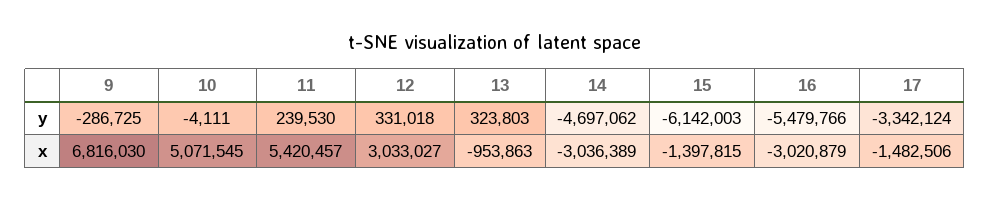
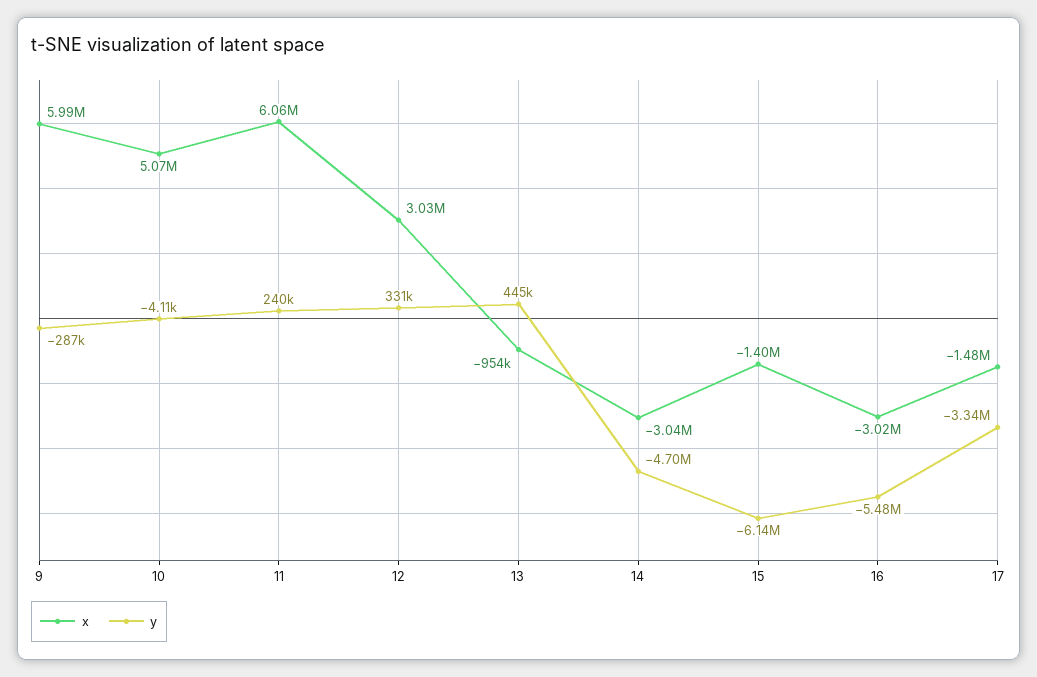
  {
    "y": {
      "9": -286725,
      "10": -4111,
      "11": 239530,
      "12": 331018,
-     "13": 323803,
+     "13": 445000,
      "14": -4697062,
      "15": -6142003,
      "16": -5479766,
      "17": -3342124
    },
    "x": {
-     "9": 6816030,
+     "9": 5990000,
      "10": 5071545,
-     "11": 5420457,
+     "11": 6060000,
      "12": 3033027,
      "13": -953863,
      "14": -3036389,
      "15": -1397815,
      "16": -3020879,
      "17": -1482506
    }
  }

